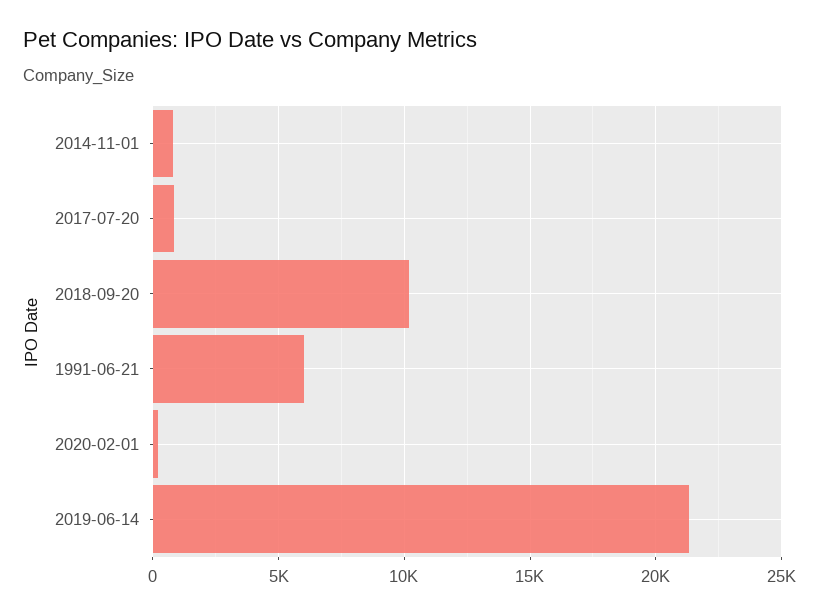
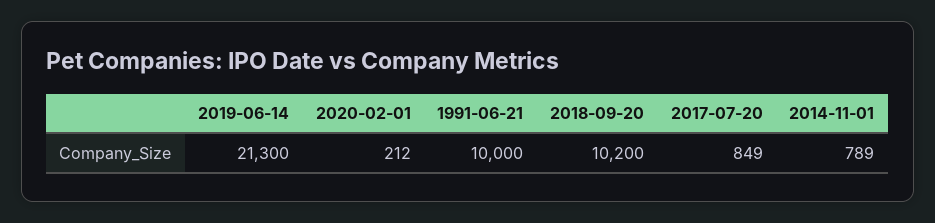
  {
    "2014-11-01": 789,
    "2017-07-20": 849,
    "2018-09-20": 10200,
-   "1991-06-21": 6000,
+   "1991-06-21": 10000,
    "2020-02-01": 212,
    "2019-06-14": 21300
  }

